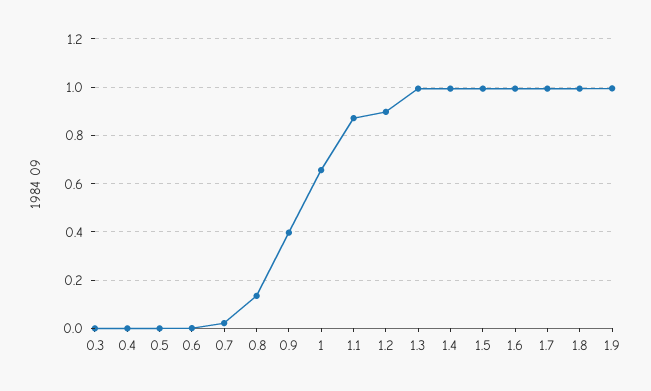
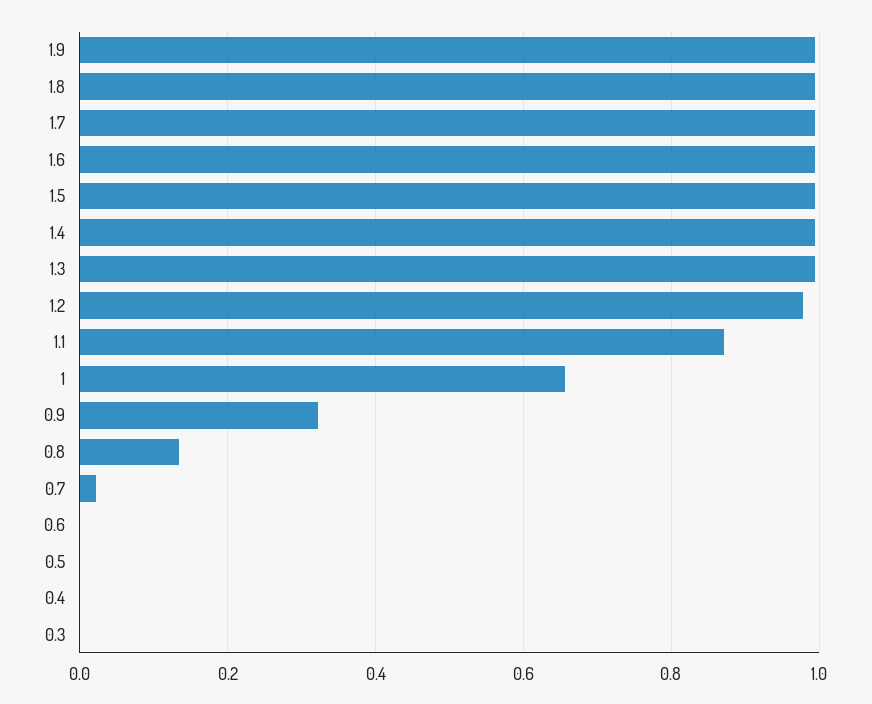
  {
    "0.3": 0,
    "0.4": 0,
    "0.5": 0,
    "0.6": 0,
    "0.7": 0.02,
    "0.8": 0.14,
-   "0.9": 0.4,
+   "0.9": 0.32,
    "1": 0.66,
    "1.1": 0.88,
-   "1.2": 0.9,
+   "1.2": 0.98,
    "1.3": 1,
    "1.4": 1,
    "1.5": 1,
    "1.6": 1,
    "1.7": 1,
    "1.8": 1,
    "1.9": 1
  }

